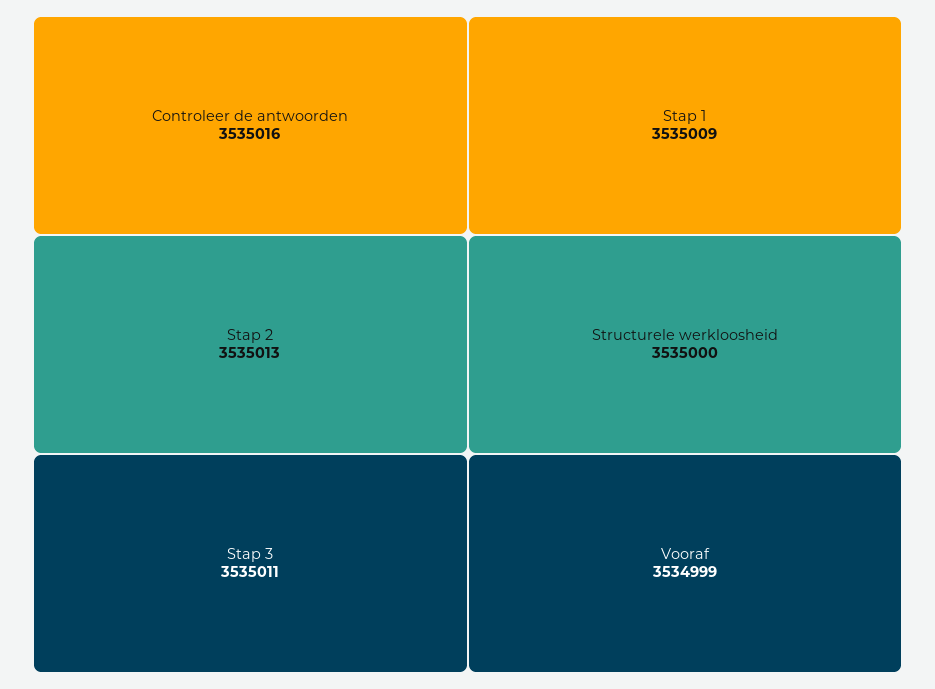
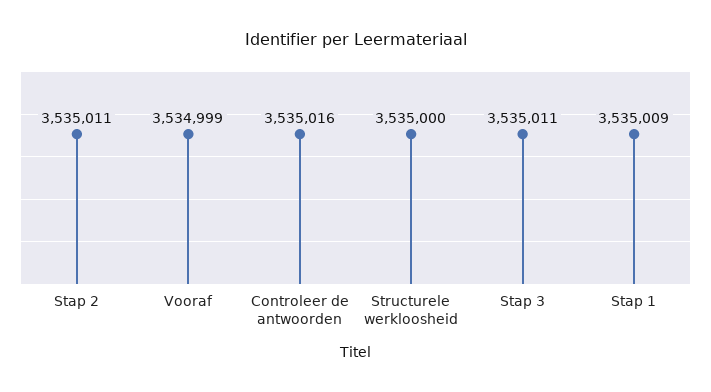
  {
    "Controleer de antwoorden": 3535016,
-   "Stap 2": 3535013,
+   "Stap 2": 3535011,
    "Stap 3": 3535011,
    "Stap 1": 3535009,
    "Structurele werkloosheid": 3535000,
    "Vooraf": 3534999
  }

